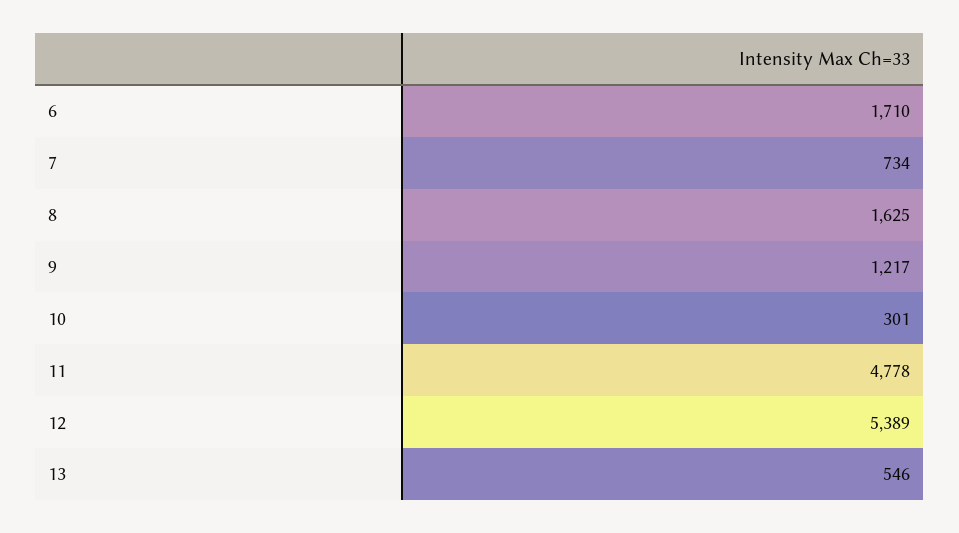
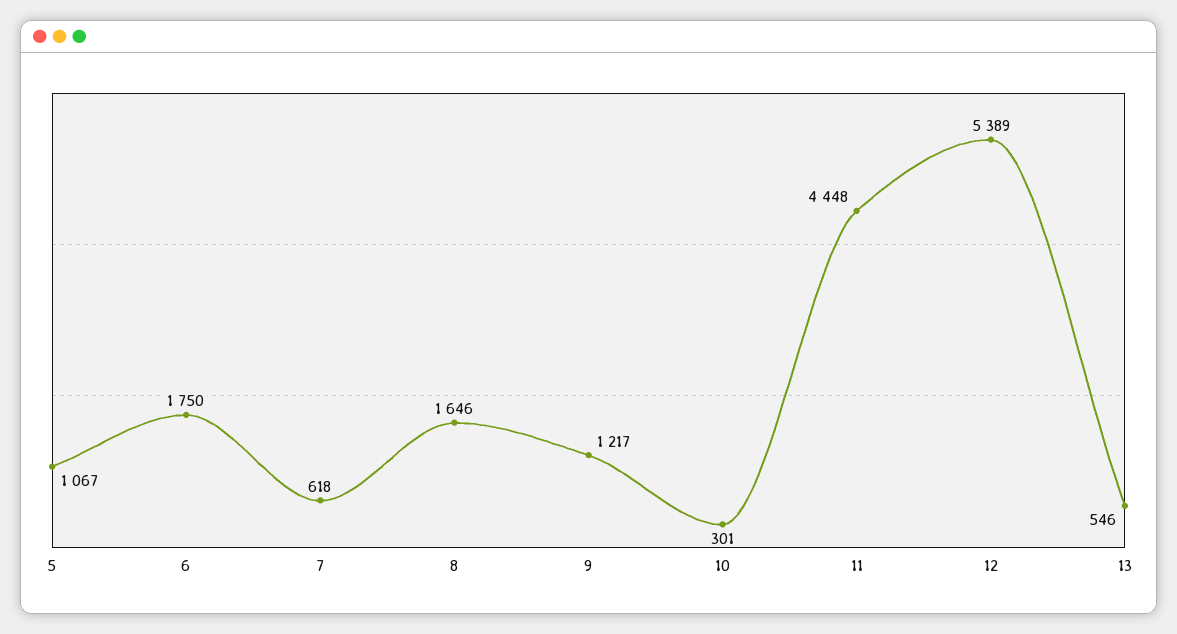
  {
-   "6": 1710,
+   "6": 1750,
-   "7": 734,
+   "7": 618,
-   "8": 1625,
+   "8": 1646,
    "9": 1217,
    "10": 301,
-   "11": 4778,
+   "11": 4448,
    "12": 5389,
-   "13": 546
+   "13": 546,
+   "5": 1067
  }

